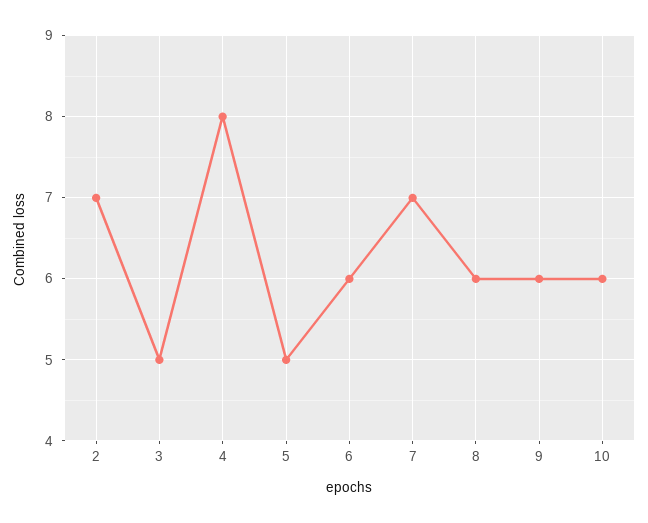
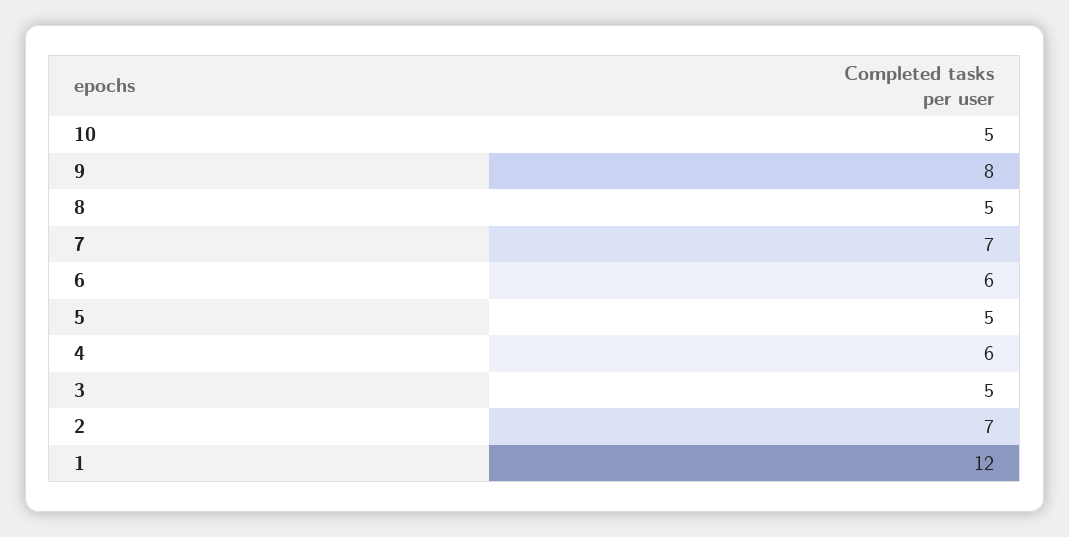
  {
    "2": 7,
    "3": 5,
-   "4": 8,
+   "4": 6,
    "5": 5,
    "6": 6,
    "7": 7,
-   "8": 6,
+   "8": 5,
-   "9": 6,
+   "9": 8,
-   "10": 6
+   "10": 5,
+   "1": 12
  }

